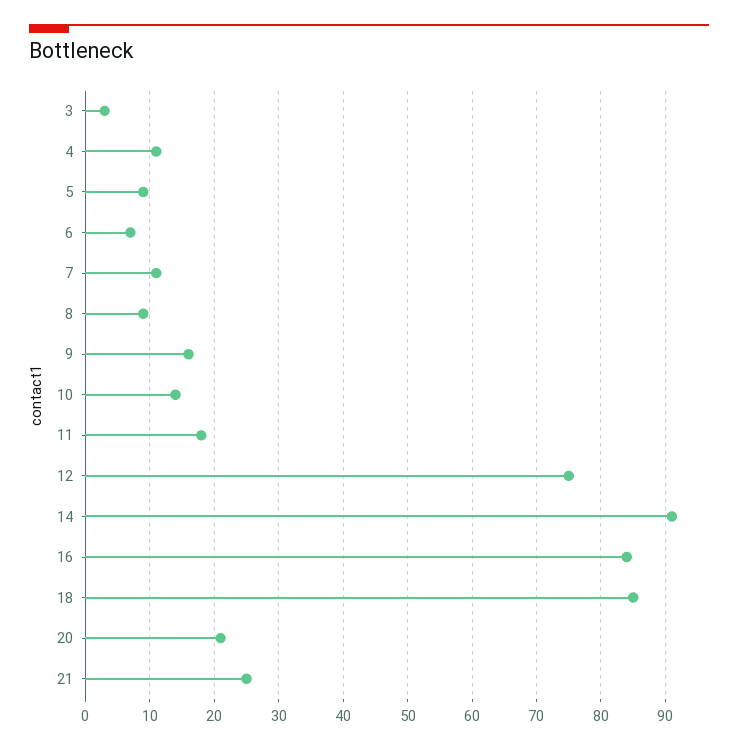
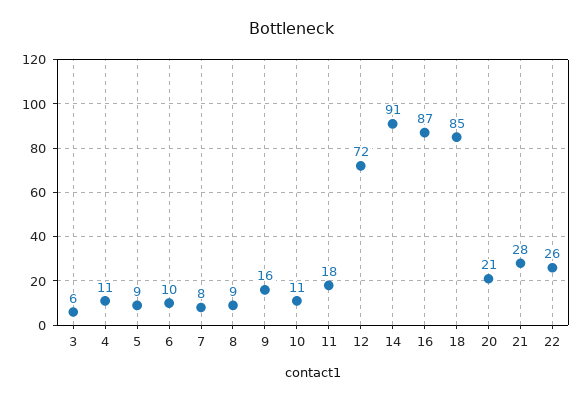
  {
-   "3": 3,
+   "3": 6,
    "4": 11,
    "5": 9,
-   "6": 7,
+   "6": 10,
-   "7": 11,
+   "7": 8,
    "8": 9,
    "9": 16,
-   "10": 14,
+   "10": 11,
    "11": 18,
-   "12": 75,
+   "12": 72,
    "14": 91,
-   "16": 84,
+   "16": 87,
    "18": 85,
    "20": 21,
-   "21": 25
+   "21": 28,
+   "22": 26
  }

